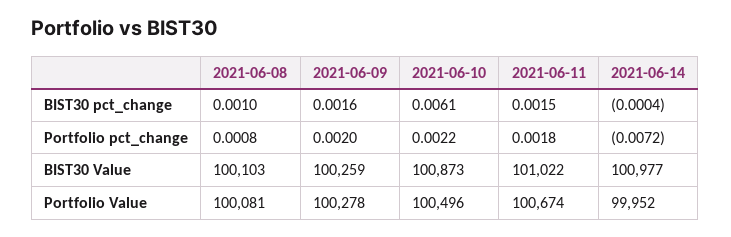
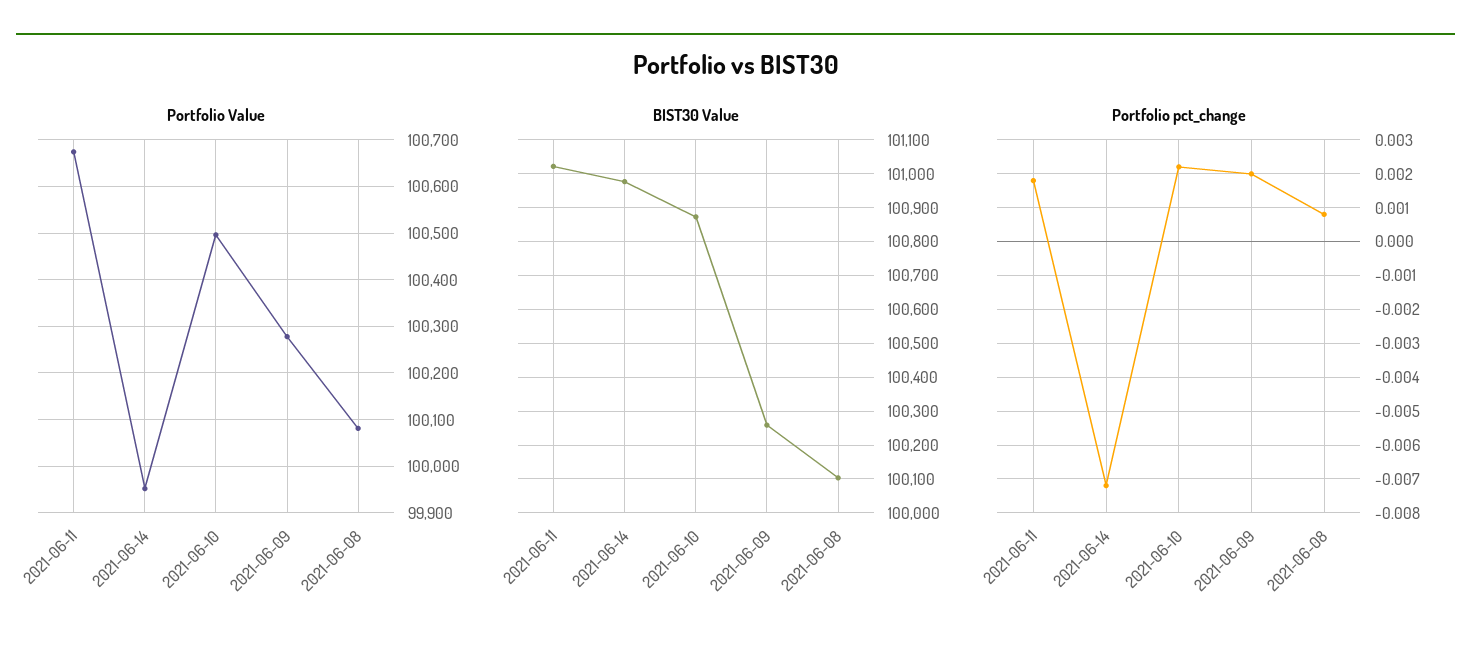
  {
-   "BIST30 pct_change": {
-     "2021-06-08": 0.001,
-     "2021-06-09": 0.0016,
-     "2021-06-10": 0.0061,
-     "2021-06-11": 0.0015,
-     "2021-06-14": -0.0004
-   },
    "Portfolio pct_change": {
      "2021-06-08": 0.0008,
      "2021-06-09": 0.002,
      "2021-06-10": 0.0022,
      "2021-06-11": 0.0018,
      "2021-06-14": -0.0072
    },
    "BIST30 Value": {
      "2021-06-08": 100103,
      "2021-06-09": 100259,
      "2021-06-10": 100873,
      "2021-06-11": 101022,
      "2021-06-14": 100977
    },
    "Portfolio Value": {
      "2021-06-08": 100081,
      "2021-06-09": 100278,
      "2021-06-10": 100496,
      "2021-06-11": 100674,
      "2021-06-14": 99952
    }
  }

